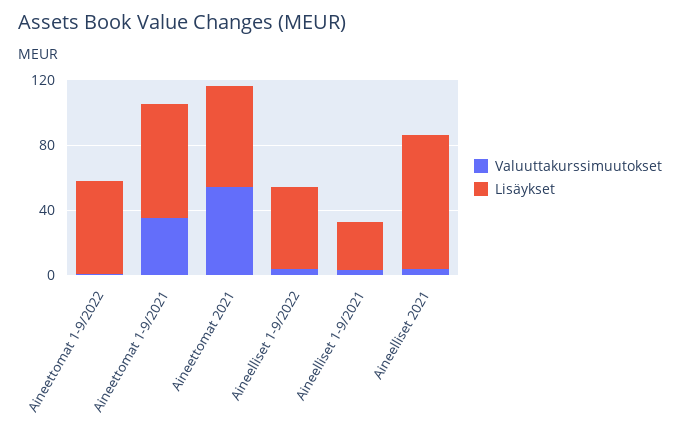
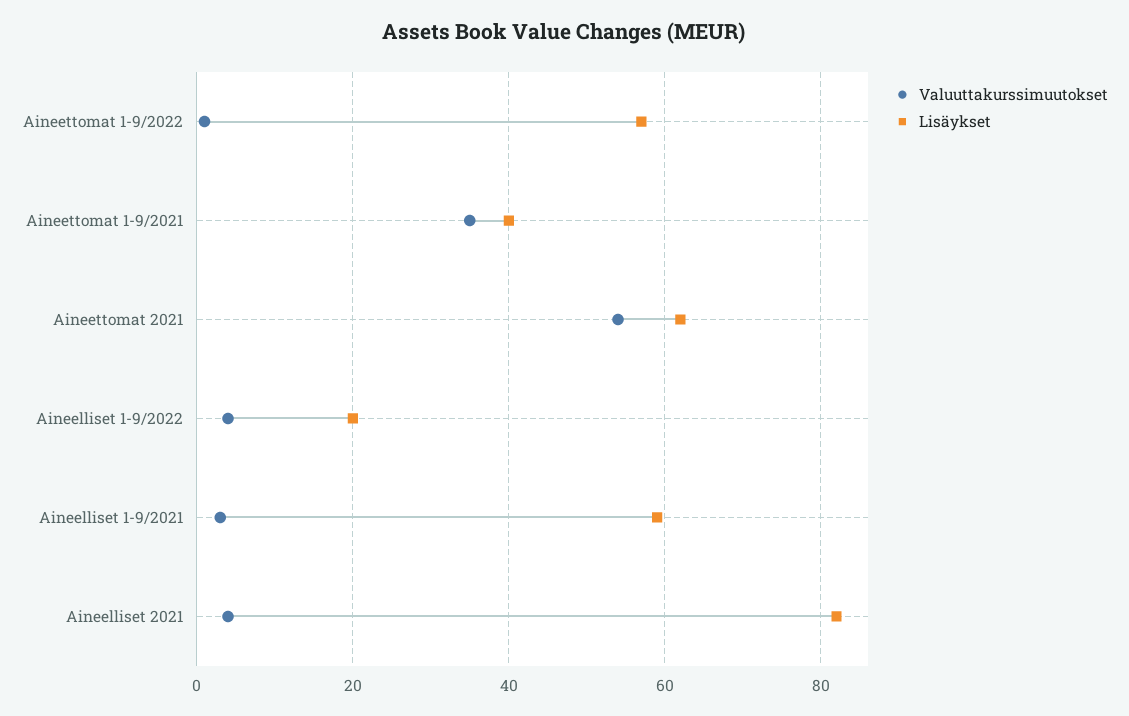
  {
    "Valuuttakurssimuutokset": {
      "Aineettomat 1-9/2022": 0,
      "Aineettomat 1-9/2021": 35,
      "Aineettomat 2021": 55,
      "Aineelliset 1-9/2022": 5,
      "Aineelliset 1-9/2021": 5,
      "Aineelliset 2021": 5
    },
    "Lisäykset": {
      "Aineettomat 1-9/2022": 55,
-     "Aineettomat 1-9/2021": 70,
+     "Aineettomat 1-9/2021": 40,
      "Aineettomat 2021": 60,
-     "Aineelliset 1-9/2022": 50,
+     "Aineelliset 1-9/2022": 20,
-     "Aineelliset 1-9/2021": 30,
+     "Aineelliset 1-9/2021": 60,
      "Aineelliset 2021": 80
    }
  }

